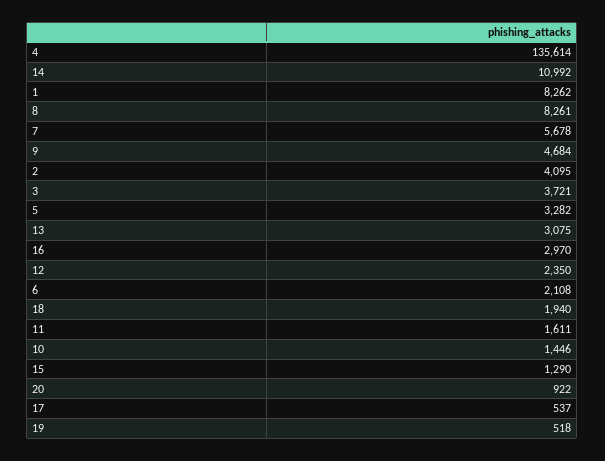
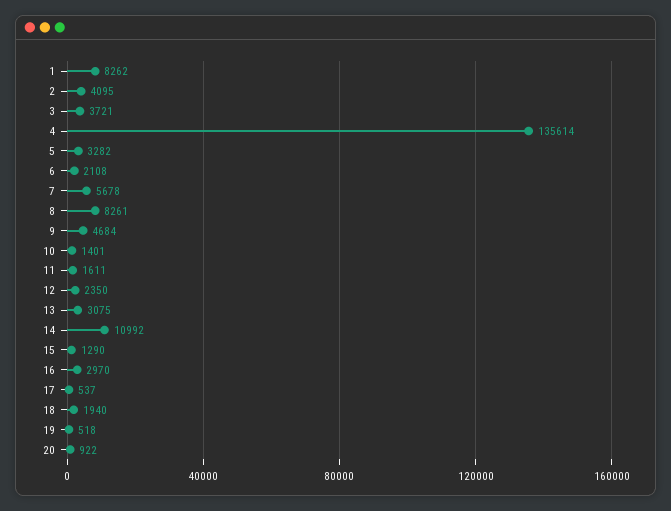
  {
    "4": 135614,
    "14": 10992,
    "1": 8262,
    "8": 8261,
    "7": 5678,
    "9": 4684,
    "2": 4095,
    "3": 3721,
    "5": 3282,
    "13": 3075,
    "16": 2970,
    "12": 2350,
    "6": 2108,
    "18": 1940,
    "11": 1611,
-   "10": 1446,
+   "10": 1401,
    "15": 1290,
    "20": 922,
    "17": 537,
    "19": 518
  }

